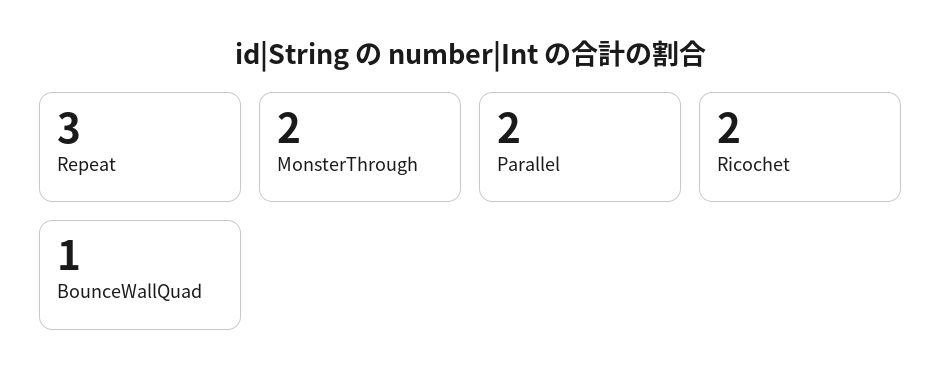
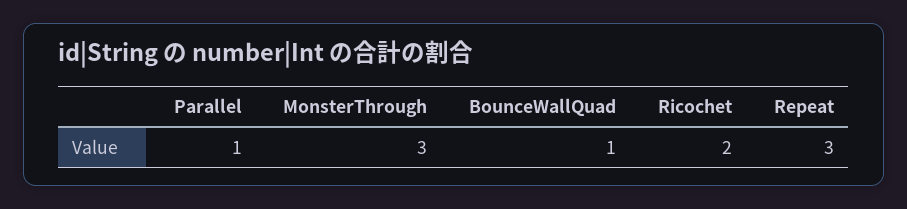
  {
    "Repeat": 3,
-   "MonsterThrough": 2,
+   "MonsterThrough": 3,
-   "Parallel": 2,
+   "Parallel": 1,
    "Ricochet": 2,
    "BounceWallQuad": 1
  }

